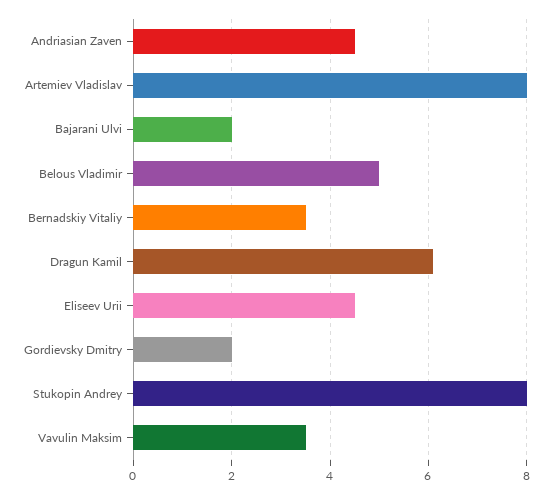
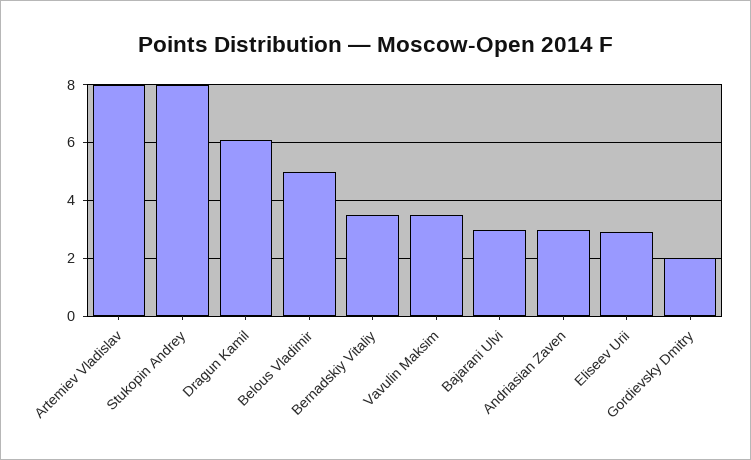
  {
-   "Andriasian Zaven": 4.5,
+   "Andriasian Zaven": 3,
    "Artemiev Vladislav": 8,
-   "Bajarani Ulvi": 2,
+   "Bajarani Ulvi": 3,
    "Belous Vladimir": 5,
    "Bernadskiy Vitaliy": 3.5,
    "Dragun Kamil": 6,
-   "Eliseev Urii": 4.5,
+   "Eliseev Urii": 3,
    "Gordievsky Dmitry": 2,
    "Stukopin Andrey": 8,
    "Vavulin Maksim": 3.5
  }

